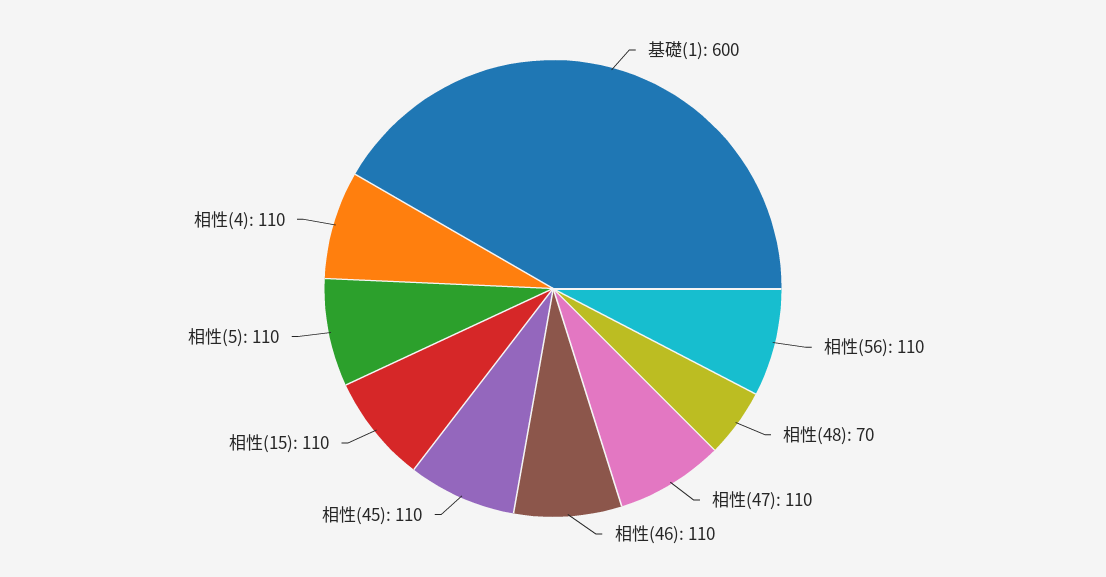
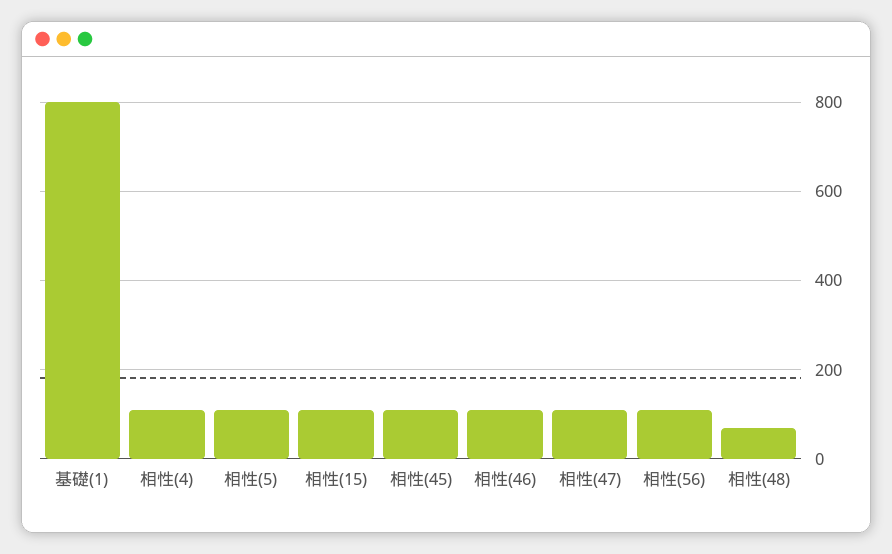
  {
-   "基礎(1)": 600,
+   "基礎(1)": 800,
    "相性(56)": 110,
    "相性(48)": 70,
    "相性(47)": 110,
    "相性(46)": 110,
    "相性(45)": 110,
    "相性(15)": 110,
    "相性(5)": 110,
    "相性(4)": 110
  }

